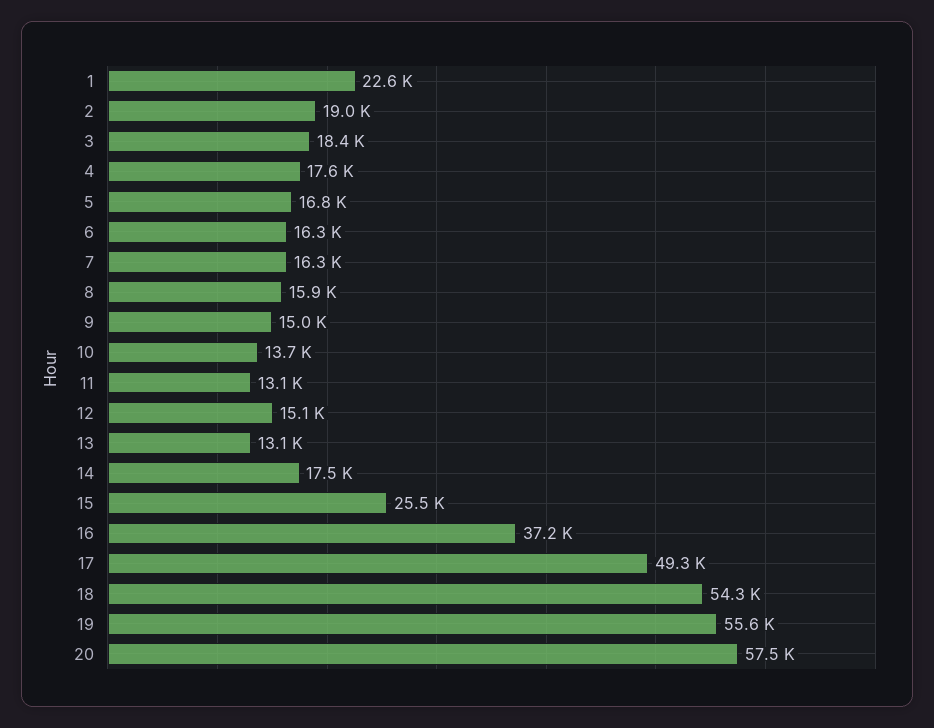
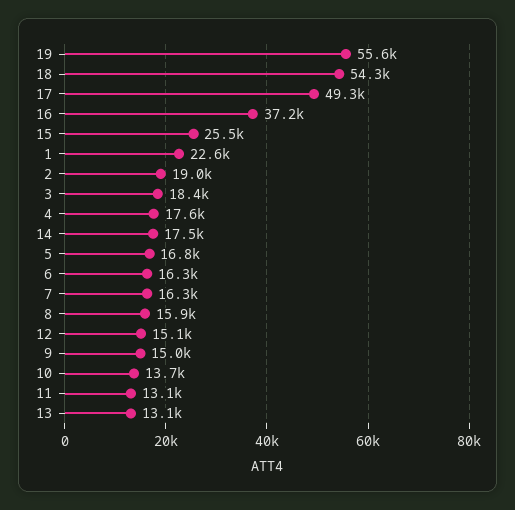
  {
    "1": 22600,
    "2": 19000,
    "3": 18400,
    "4": 17600,
    "5": 16800,
    "6": 16300,
    "7": 16300,
    "8": 15900,
    "9": 15000,
    "10": 13700,
    "11": 13100,
    "12": 15100,
    "13": 13100,
    "14": 17500,
    "15": 25500,
    "16": 37200,
    "17": 49300,
    "18": 54300,
-   "19": 55600,
+   "19": 55600
-   "20": 57500
  }

